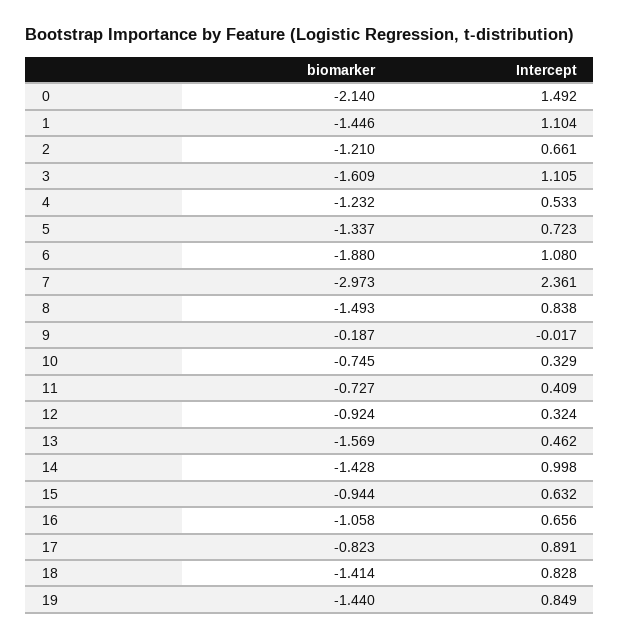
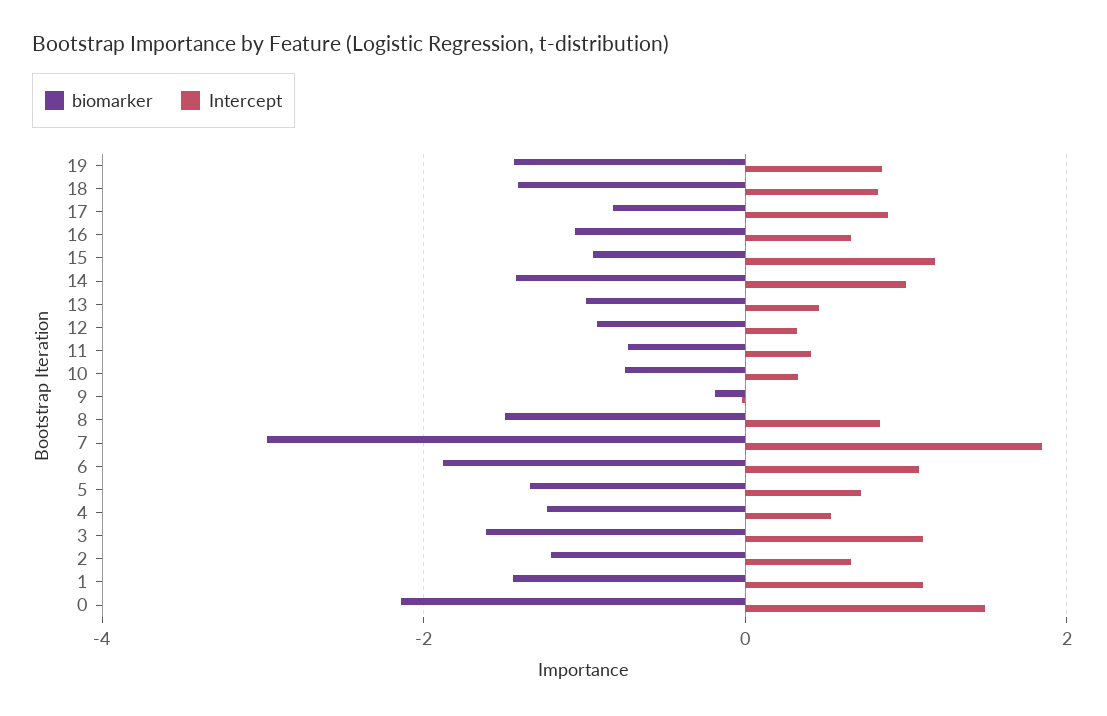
  {
    "biomarker": {
      "0": -2.14,
      "1": -1.446,
      "2": -1.21,
      "3": -1.609,
      "4": -1.232,
      "5": -1.337,
      "6": -1.88,
      "7": -2.973,
      "8": -1.493,
      "9": -0.187,
      "10": -0.745,
      "11": -0.727,
      "12": -0.924,
-     "13": -1.569,
+     "13": -1,
      "14": -1.428,
      "15": -0.944,
      "16": -1.058,
      "17": -0.823,
      "18": -1.414,
      "19": -1.44
    },
    "Intercept": {
      "0": 1.492,
      "1": 1.104,
      "2": 0.661,
      "3": 1.105,
      "4": 0.533,
      "5": 0.723,
      "6": 1.08,
-     "7": 2.361,
+     "7": 1.8,
      "8": 0.838,
      "9": -0.017,
      "10": 0.329,
      "11": 0.409,
      "12": 0.324,
      "13": 0.462,
      "14": 0.998,
-     "15": 0.632,
+     "15": 1.2,
      "16": 0.656,
      "17": 0.891,
      "18": 0.828,
      "19": 0.849
    }
  }

